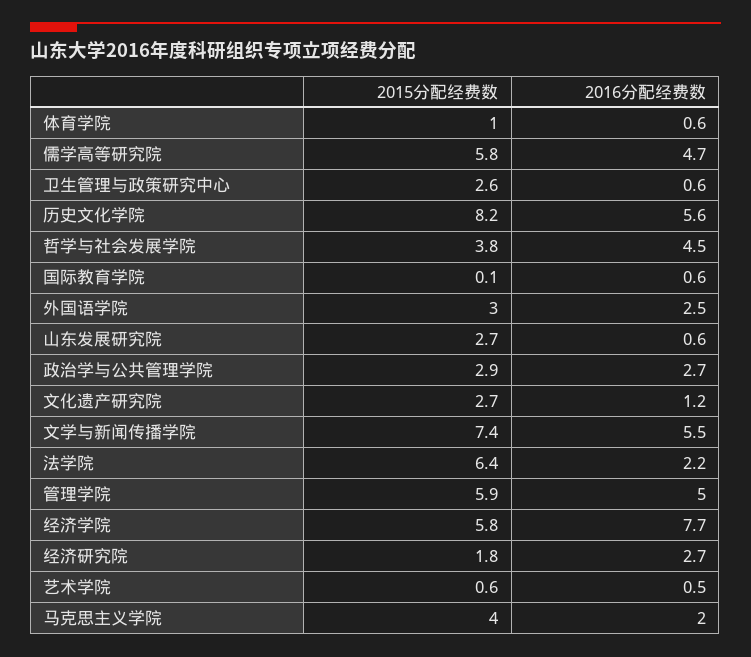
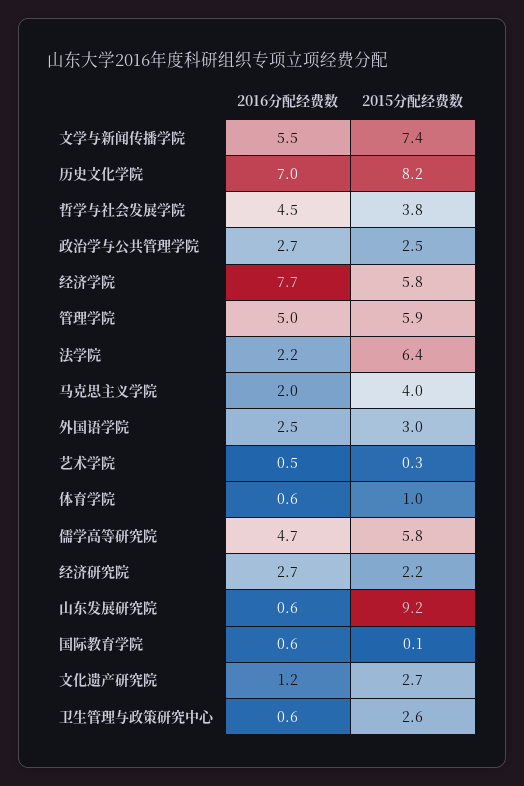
  {
    "2015分配经费数": {
      "体育学院": 1,
      "儒学高等研究院": 5.8,
      "卫生管理与政策研究中心": 2.6,
      "历史文化学院": 8.2,
      "哲学与社会发展学院": 3.8,
      "国际教育学院": 0.1,
      "外国语学院": 3,
-     "山东发展研究院": 2.7,
+     "山东发展研究院": 9.2,
-     "政治学与公共管理学院": 2.9,
+     "政治学与公共管理学院": 2.5,
      "文化遗产研究院": 2.7,
      "文学与新闻传播学院": 7.4,
      "法学院": 6.4,
      "管理学院": 5.9,
      "经济学院": 5.8,
-     "经济研究院": 1.8,
+     "经济研究院": 2.2,
-     "艺术学院": 0.6,
+     "艺术学院": 0.3,
      "马克思主义学院": 4
    },
    "2016分配经费数": {
      "体育学院": 0.6,
      "儒学高等研究院": 4.7,
      "卫生管理与政策研究中心": 0.6,
-     "历史文化学院": 5.6,
+     "历史文化学院": 7,
      "哲学与社会发展学院": 4.5,
      "国际教育学院": 0.6,
      "外国语学院": 2.5,
      "山东发展研究院": 0.6,
      "政治学与公共管理学院": 2.7,
      "文化遗产研究院": 1.2,
      "文学与新闻传播学院": 5.5,
      "法学院": 2.2,
      "管理学院": 5,
      "经济学院": 7.7,
      "经济研究院": 2.7,
      "艺术学院": 0.5,
      "马克思主义学院": 2
    }
  }

